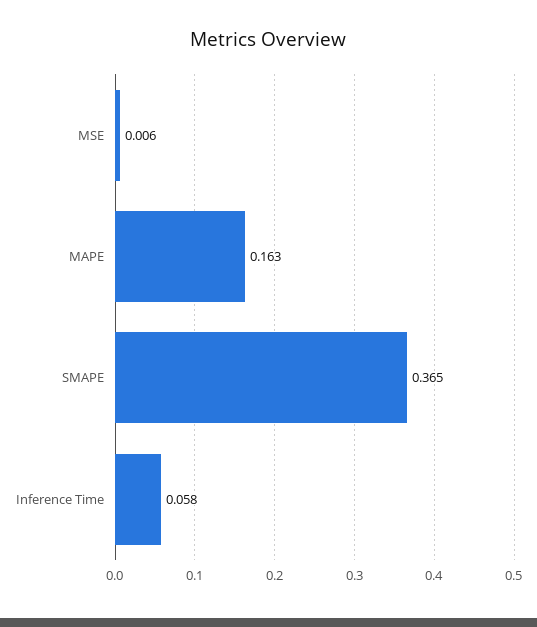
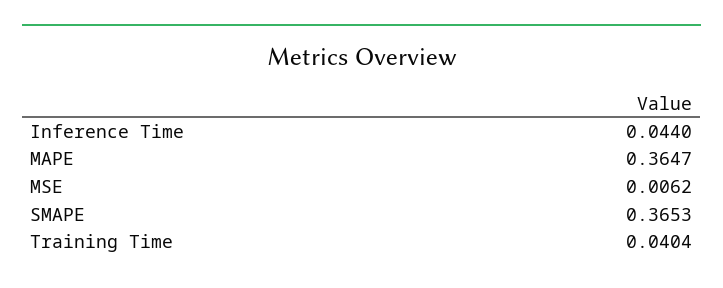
  {
    "MSE": 0.0062,
-   "MAPE": 0.163,
+   "MAPE": 0.3647,
    "SMAPE": 0.3653,
-   "Inference Time": 0.058
+   "Inference Time": 0.044,
+   "Training Time": 0.0404
  }

